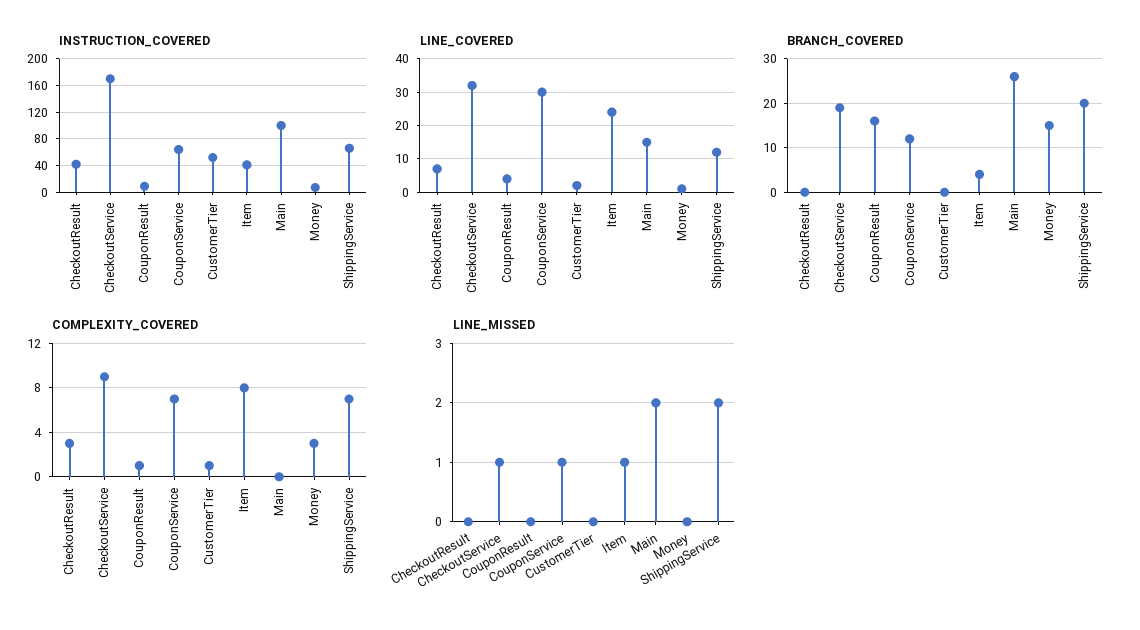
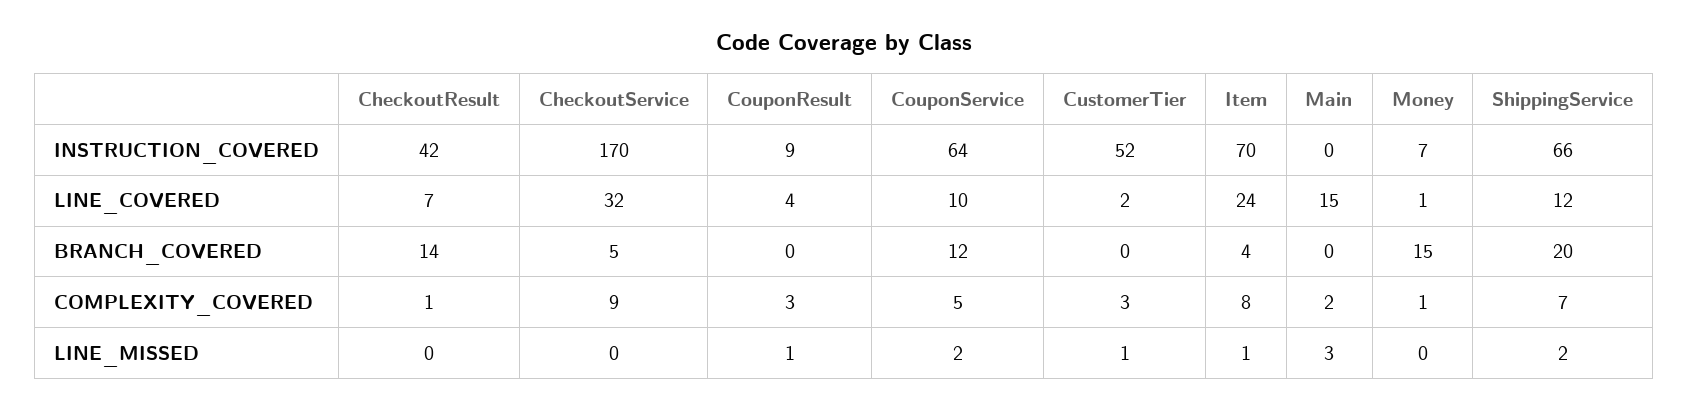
  {
    "INSTRUCTION_COVERED": {
      "CheckoutResult": 42,
      "CheckoutService": 170,
      "CouponResult": 9,
      "CouponService": 64,
      "CustomerTier": 52,
-     "Item": 40,
+     "Item": 70,
-     "Main": 100,
+     "Main": 0,
      "Money": 7,
      "ShippingService": 66
    },
    "LINE_COVERED": {
      "CheckoutResult": 7,
      "CheckoutService": 32,
      "CouponResult": 4,
-     "CouponService": 30,
+     "CouponService": 10,
      "CustomerTier": 2,
      "Item": 24,
      "Main": 15,
      "Money": 1,
      "ShippingService": 12
    },
    "BRANCH_COVERED": {
-     "CheckoutResult": 0,
+     "CheckoutResult": 14,
-     "CheckoutService": 20,
+     "CheckoutService": 5,
-     "CouponResult": 15,
+     "CouponResult": 0,
      "CouponService": 12,
      "CustomerTier": 0,
      "Item": 4,
-     "Main": 25,
+     "Main": 0,
      "Money": 15,
      "ShippingService": 20
    },
    "COMPLEXITY_COVERED": {
-     "CheckoutResult": 3,
+     "CheckoutResult": 1,
      "CheckoutService": 9,
-     "CouponResult": 1,
+     "CouponResult": 3,
-     "CouponService": 7,
+     "CouponService": 5,
-     "CustomerTier": 1,
+     "CustomerTier": 3,
      "Item": 8,
-     "Main": 0,
+     "Main": 2,
-     "Money": 3,
+     "Money": 1,
      "ShippingService": 7
    },
    "LINE_MISSED": {
      "CheckoutResult": 0,
-     "CheckoutService": 1,
+     "CheckoutService": 0,
-     "CouponResult": 0,
+     "CouponResult": 1,
-     "CouponService": 1,
+     "CouponService": 2,
-     "CustomerTier": 0,
+     "CustomerTier": 1,
      "Item": 1,
-     "Main": 2,
+     "Main": 3,
      "Money": 0,
      "ShippingService": 2
    }
  }

